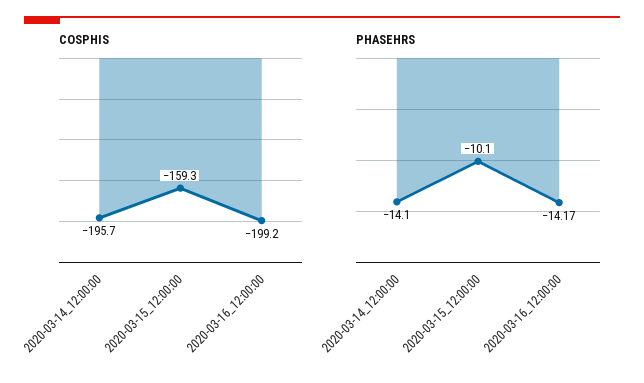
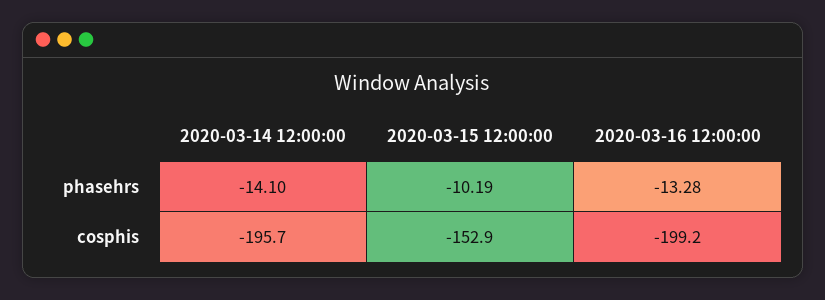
  {
    "COSPHIS": {
      "2020-03-14_12:00:00": -195.7,
-     "2020-03-15_12:00:00": -159.3,
+     "2020-03-15_12:00:00": -152.9,
      "2020-03-16_12:00:00": -199.2
    },
    "PHASEHRS": {
      "2020-03-14_12:00:00": -14.1,
-     "2020-03-15_12:00:00": -10.1,
+     "2020-03-15_12:00:00": -10.19,
-     "2020-03-16_12:00:00": -14.17
+     "2020-03-16_12:00:00": -13.28
    }
  }

